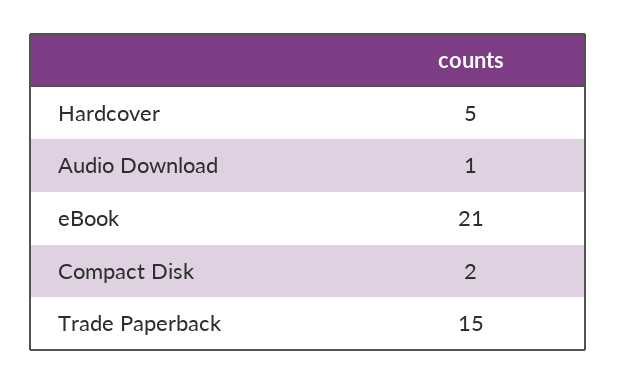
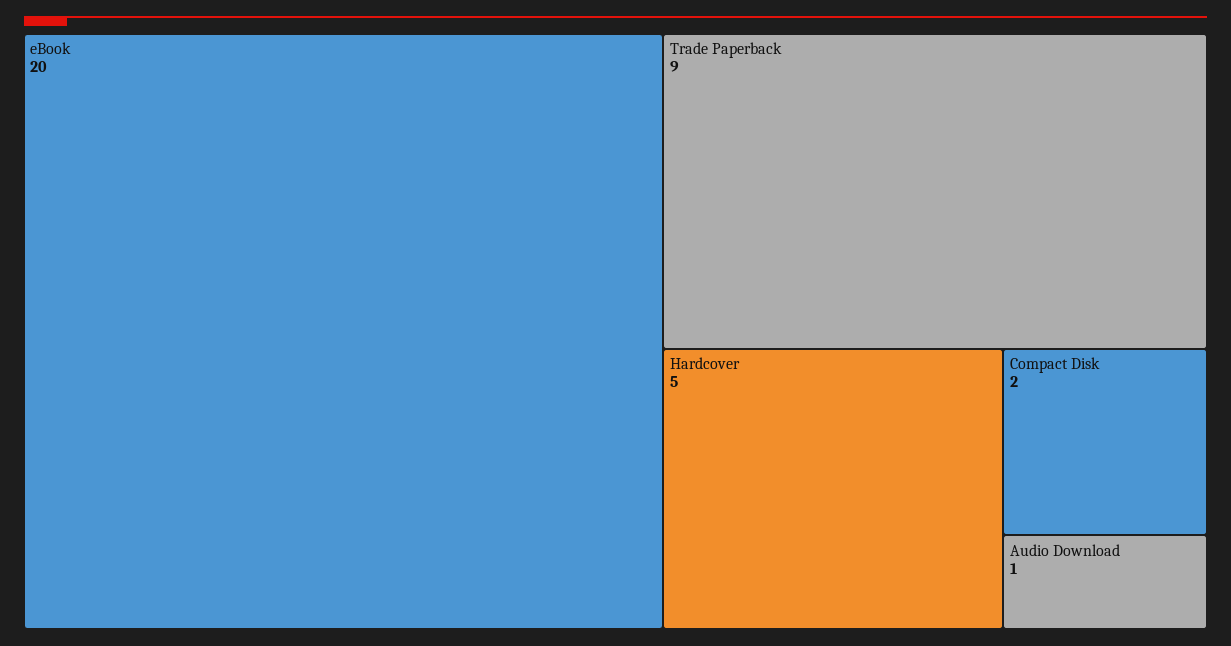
  {
    "Hardcover": 5,
    "Audio Download": 1,
-   "eBook": 21,
+   "eBook": 20,
    "Compact Disk": 2,
-   "Trade Paperback": 15
+   "Trade Paperback": 9
  }

